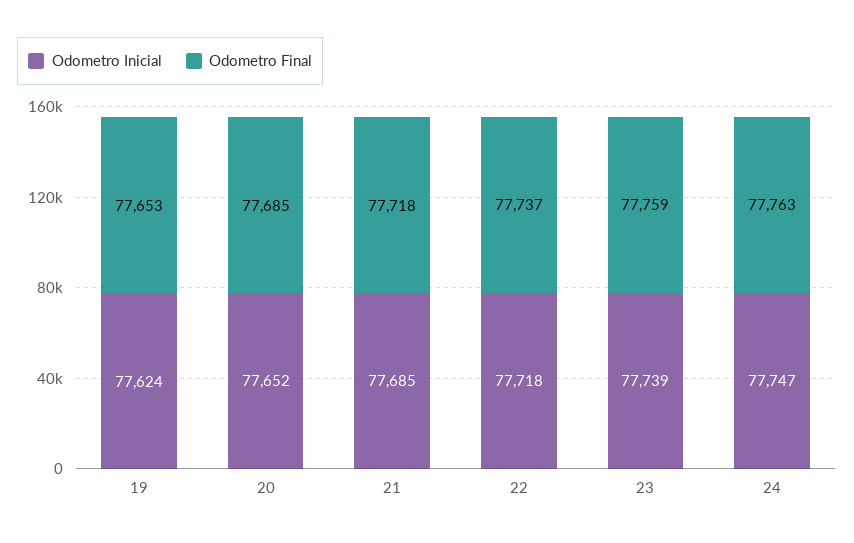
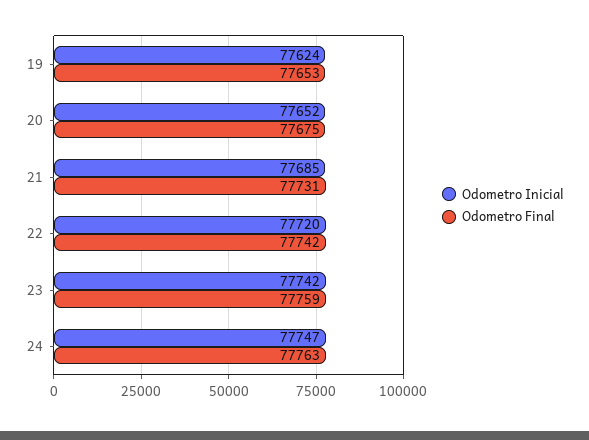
  {
    "Odometro Inicial": {
      "19": 77624,
      "20": 77652,
      "21": 77685,
-     "22": 77718,
+     "22": 77720,
-     "23": 77739,
+     "23": 77742,
      "24": 77747
    },
    "Odometro Final": {
      "19": 77653,
-     "20": 77685,
+     "20": 77675,
-     "21": 77718,
+     "21": 77731,
-     "22": 77737,
+     "22": 77742,
      "23": 77759,
      "24": 77763
    }
  }

